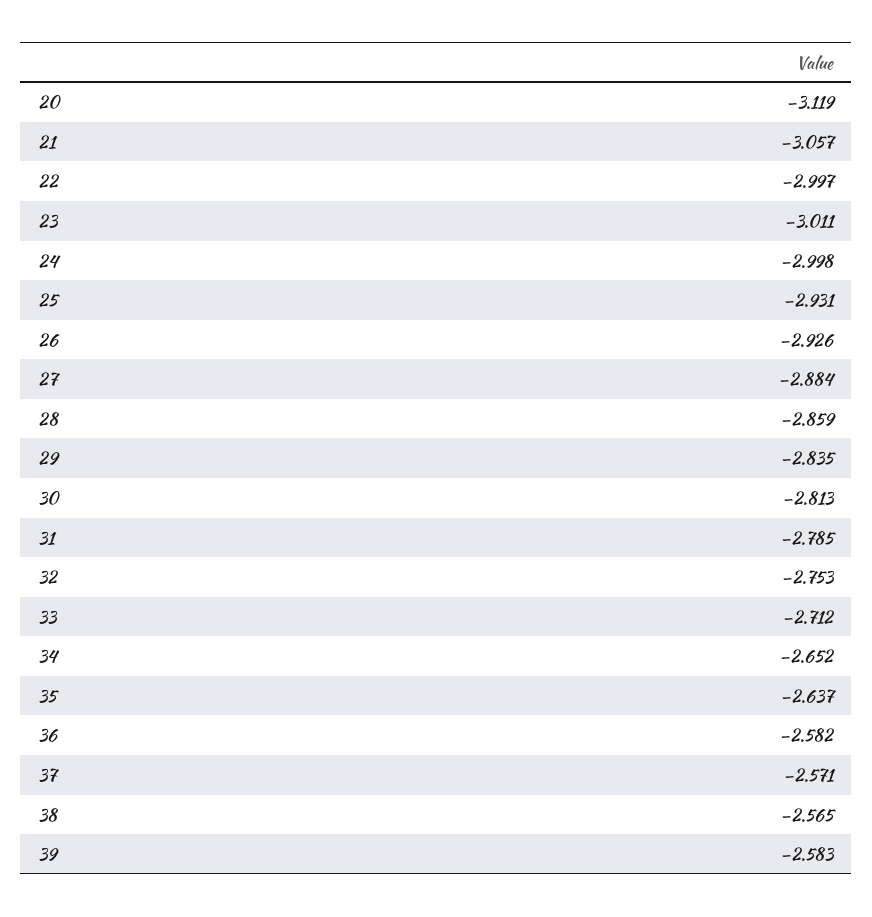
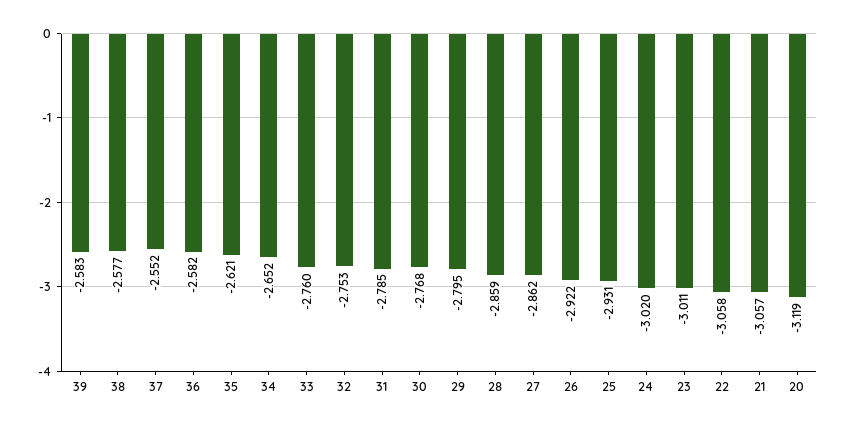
  {
    "20": -3.119,
    "21": -3.057,
-   "22": -2.997,
+   "22": -3.058,
    "23": -3.011,
-   "24": -2.998,
+   "24": -3.02,
    "25": -2.931,
-   "26": -2.926,
+   "26": -2.922,
-   "27": -2.884,
+   "27": -2.862,
    "28": -2.859,
-   "29": -2.835,
+   "29": -2.795,
-   "30": -2.813,
+   "30": -2.768,
    "31": -2.785,
    "32": -2.753,
-   "33": -2.712,
+   "33": -2.76,
    "34": -2.652,
-   "35": -2.637,
+   "35": -2.621,
    "36": -2.582,
-   "37": -2.571,
+   "37": -2.552,
-   "38": -2.565,
+   "38": -2.577,
    "39": -2.583
  }

